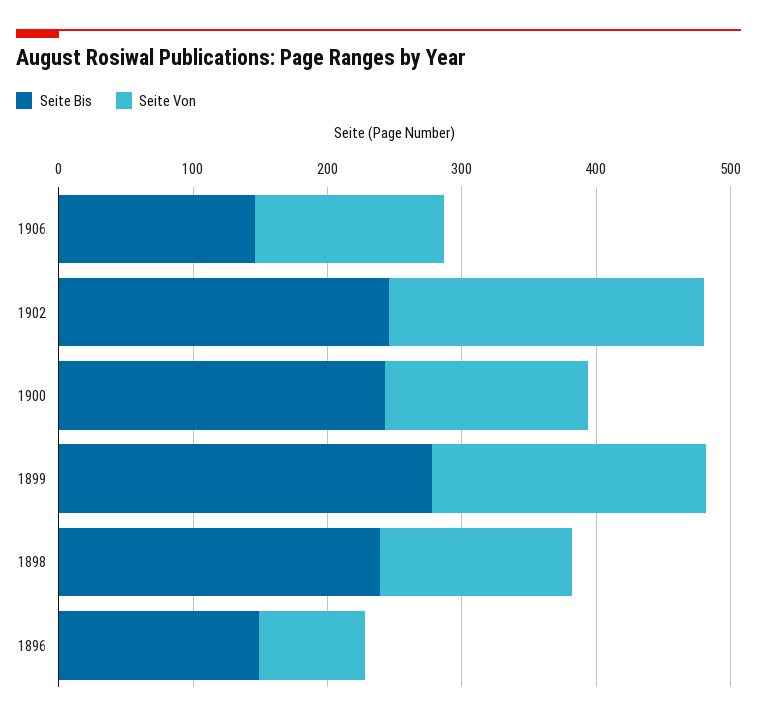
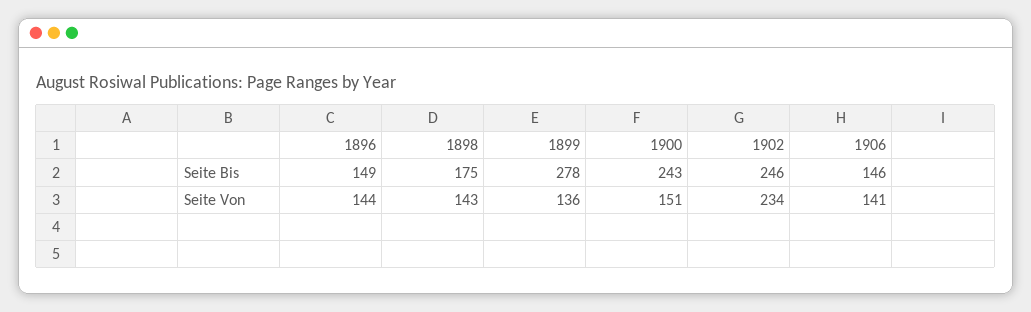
  {
    "Seite Bis": {
      "1906": 146,
      "1902": 246,
      "1900": 243,
      "1899": 278,
-     "1898": 240,
+     "1898": 175,
      "1896": 149
    },
    "Seite Von": {
      "1906": 141,
      "1902": 234,
      "1900": 151,
-     "1899": 200,
+     "1899": 136,
      "1898": 143,
-     "1896": 80
+     "1896": 144
    }
  }

